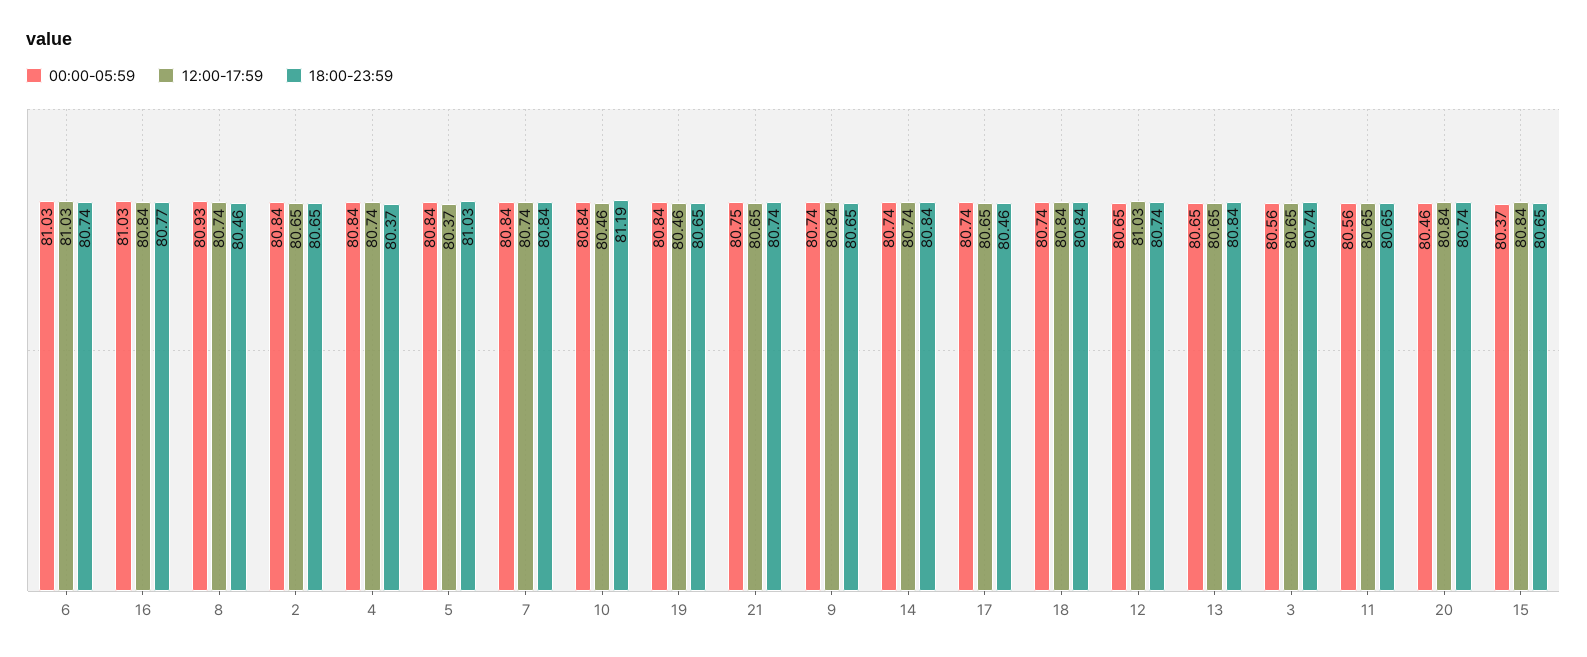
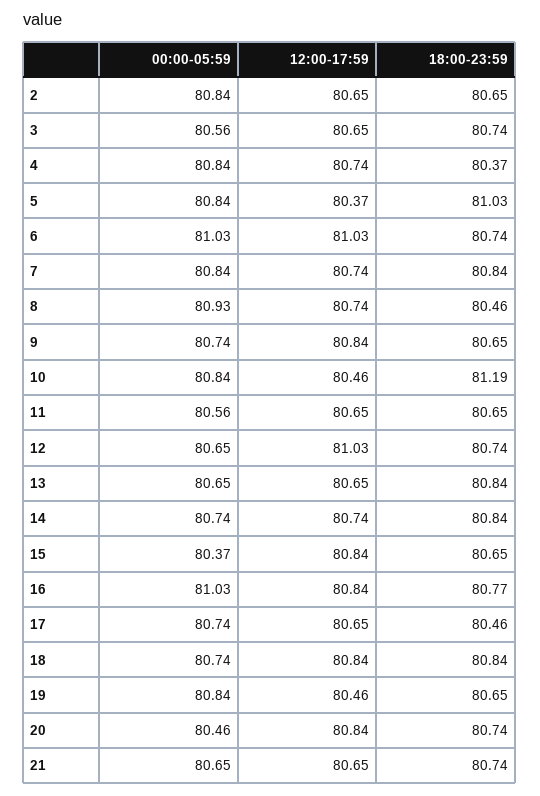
  {
    "00:00-05:59": {
      "6": 81.03,
      "16": 81.03,
      "8": 80.93,
      "2": 80.84,
      "4": 80.84,
      "5": 80.84,
      "7": 80.84,
      "10": 80.84,
      "19": 80.84,
-     "21": 80.75,
+     "21": 80.65,
      "9": 80.74,
      "14": 80.74,
      "17": 80.74,
      "18": 80.74,
      "12": 80.65,
      "13": 80.65,
      "3": 80.56,
      "11": 80.56,
      "20": 80.46,
      "15": 80.37
    },
    "12:00-17:59": {
      "6": 81.03,
      "16": 80.84,
      "8": 80.74,
      "2": 80.65,
      "4": 80.74,
      "5": 80.37,
      "7": 80.74,
      "10": 80.46,
      "19": 80.46,
      "21": 80.65,
      "9": 80.84,
      "14": 80.74,
      "17": 80.65,
      "18": 80.84,
      "12": 81.03,
      "13": 80.65,
      "3": 80.65,
      "11": 80.65,
      "20": 80.84,
      "15": 80.84
    },
    "18:00-23:59": {
      "6": 80.74,
      "16": 80.77,
      "8": 80.46,
      "2": 80.65,
      "4": 80.37,
      "5": 81.03,
      "7": 80.84,
      "10": 81.19,
      "19": 80.65,
      "21": 80.74,
      "9": 80.65,
      "14": 80.84,
      "17": 80.46,
      "18": 80.84,
      "12": 80.74,
      "13": 80.84,
      "3": 80.74,
      "11": 80.65,
      "20": 80.74,
      "15": 80.65
    }
  }

